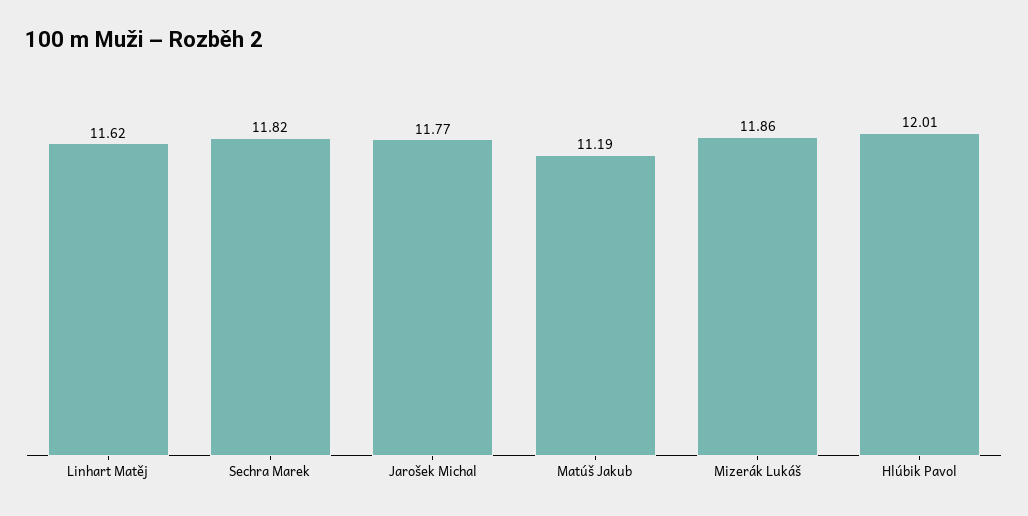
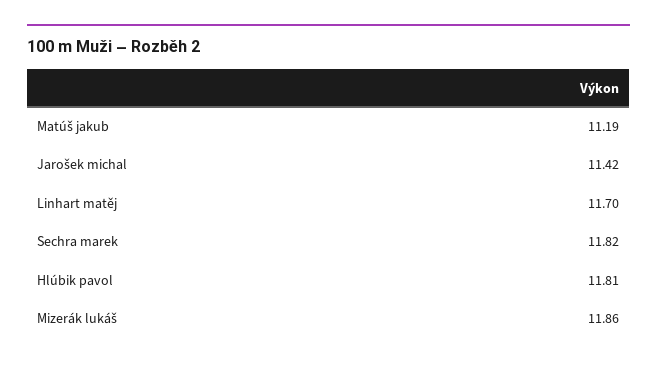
  {
-   "Linhart Matěj": 11.62,
+   "Linhart Matěj": 11.7,
    "Sechra Marek": 11.82,
-   "Jarošek Michal": 11.77,
+   "Jarošek Michal": 11.42,
    "Matúš Jakub": 11.19,
    "Mizerák Lukáš": 11.86,
-   "Hlúbik Pavol": 12.01
+   "Hlúbik Pavol": 11.81
  }

